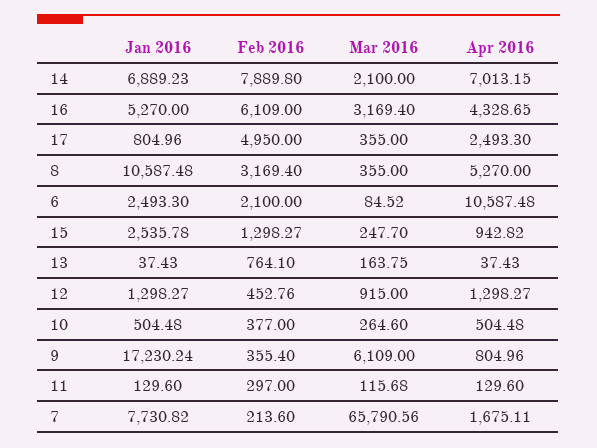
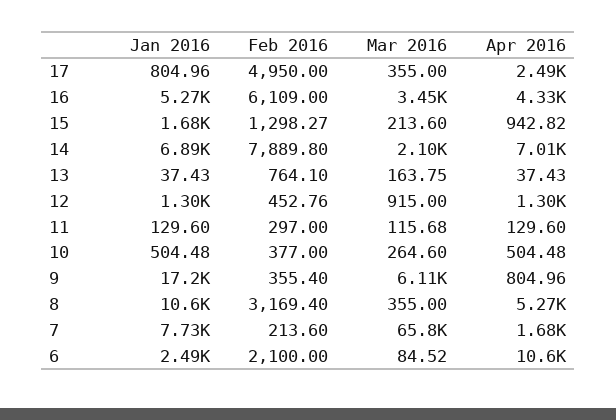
  {
    "Jan 2016": {
      "14": 6889.23,
      "16": 5270,
      "17": 804.96,
      "8": 10587.48,
      "6": 2493.3,
-     "15": 2535.78,
+     "15": 1680,
      "13": 37.43,
      "12": 1298.27,
      "10": 504.48,
      "9": 17230.24,
      "11": 129.6,
      "7": 7730.82
    },
    "Feb 2016": {
      "14": 7889.8,
      "16": 6109,
      "17": 4950,
      "8": 3169.4,
      "6": 2100,
      "15": 1298.27,
      "13": 764.1,
      "12": 452.76,
      "10": 377,
      "9": 355.4,
      "11": 297,
      "7": 213.6
    },
    "Mar 2016": {
      "14": 2100,
-     "16": 3169.4,
+     "16": 3450,
      "17": 355,
      "8": 355,
      "6": 84.52,
-     "15": 247.7,
+     "15": 213.6,
      "13": 163.75,
      "12": 915,
      "10": 264.6,
      "9": 6109,
      "11": 115.68,
      "7": 65790.56
    },
    "Apr 2016": {
      "14": 7013.15,
      "16": 4328.65,
      "17": 2493.3,
      "8": 5270,
      "6": 10587.48,
      "15": 942.82,
      "13": 37.43,
      "12": 1298.27,
      "10": 504.48,
      "9": 804.96,
      "11": 129.6,
      "7": 1675.11
    }
  }

